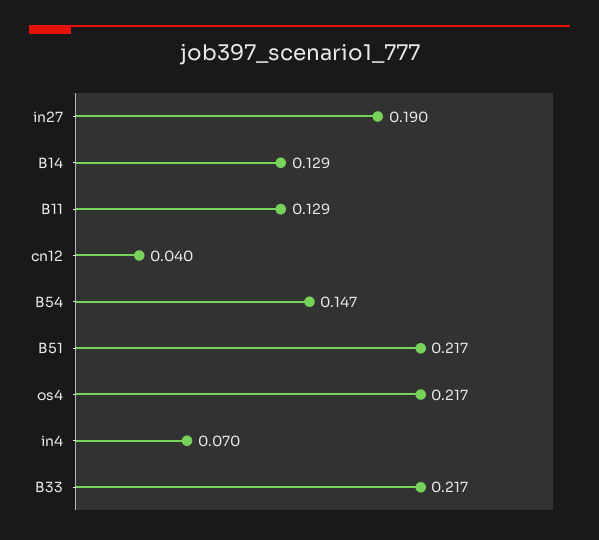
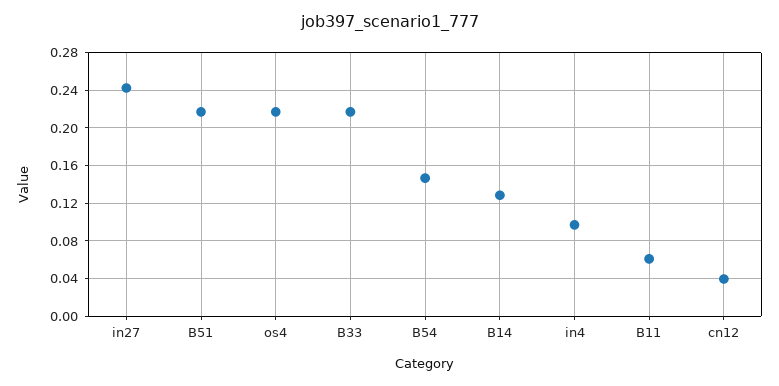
  {
-   "in27": 0.19,
+   "in27": 0.24,
    "B14": 0.129,
-   "B11": 0.129,
+   "B11": 0.06,
    "cn12": 0.04,
    "B54": 0.147,
    "B51": 0.217,
    "os4": 0.217,
-   "in4": 0.07,
+   "in4": 0.1,
    "B33": 0.217
  }

